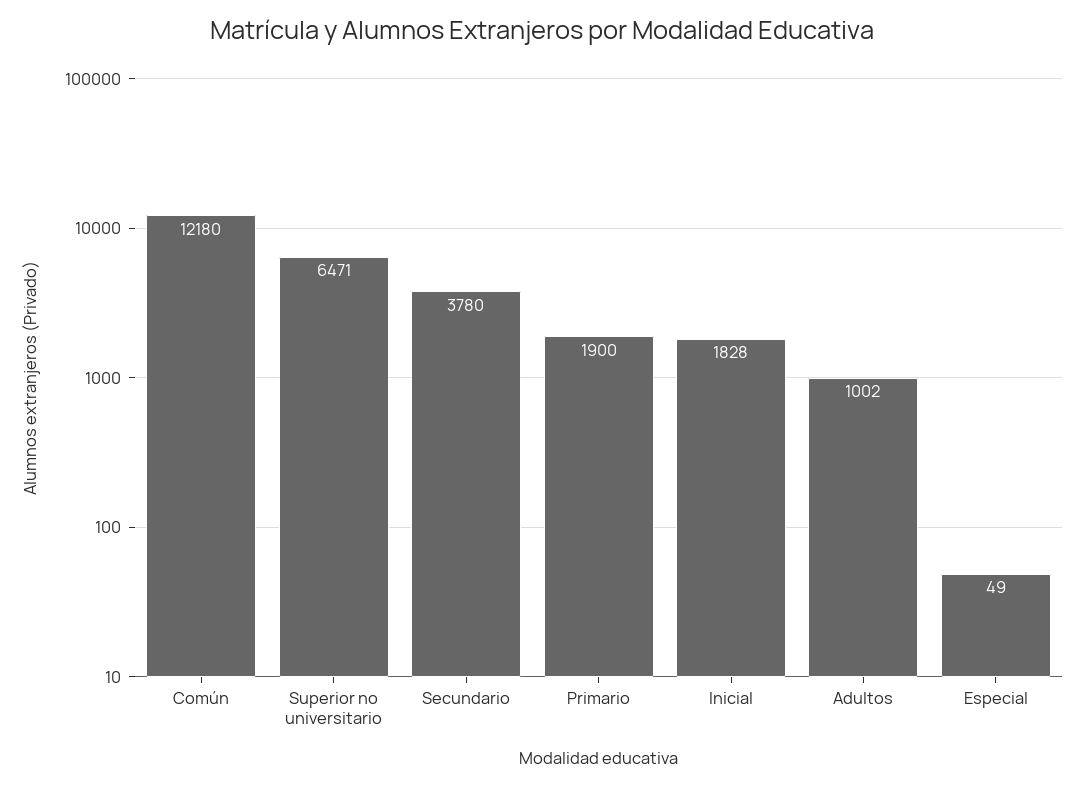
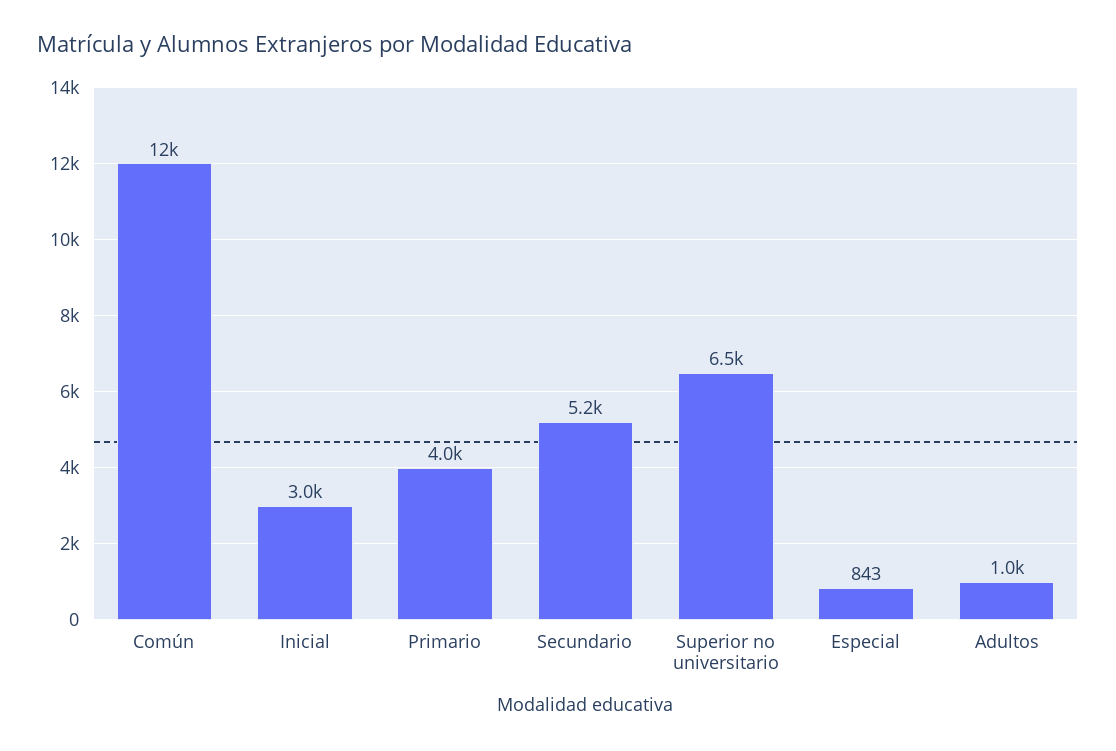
  {
    "Común": 12180,
    "Superior no universitario": 6471,
-   "Secundario": 3780,
+   "Secundario": 5200,
-   "Primario": 1900,
+   "Primario": 4000,
-   "Inicial": 1828,
+   "Inicial": 3000,
    "Adultos": 1002,
-   "Especial": 49
+   "Especial": 843
  }

